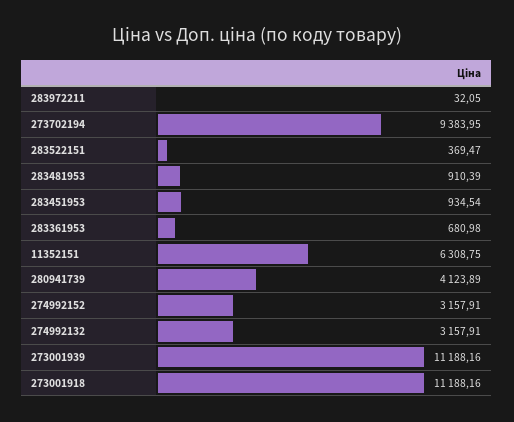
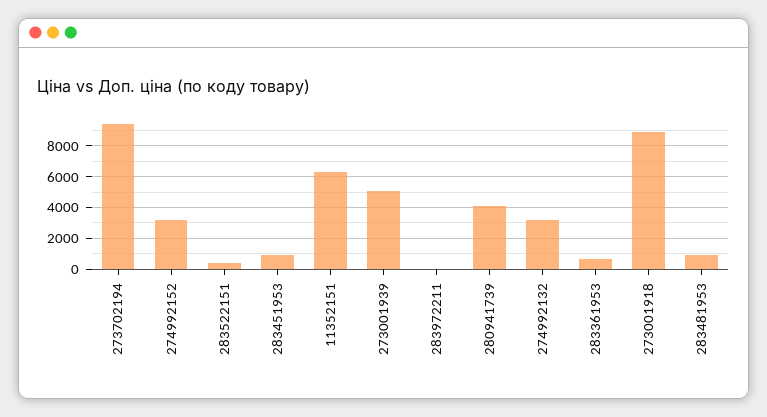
  {
    "283972211": 32.05,
    "273702194": 9383.95,
    "283522151": 369.47,
    "283481953": 910.39,
    "283451953": 934.54,
    "283361953": 680.98,
    "11352151": 6308.75,
    "280941739": 4123.89,
    "274992152": 3157.91,
    "274992132": 3157.91,
-   "273001939": 11188.16,
+   "273001939": 5000,
-   "273001918": 11188.16
+   "273001918": 9000
  }

